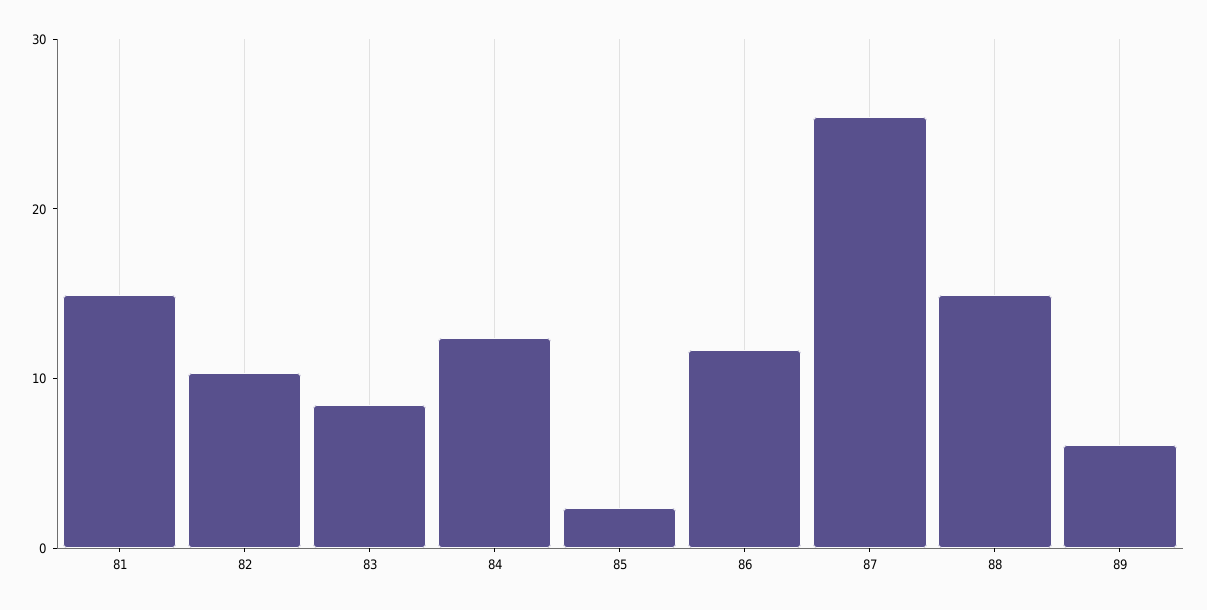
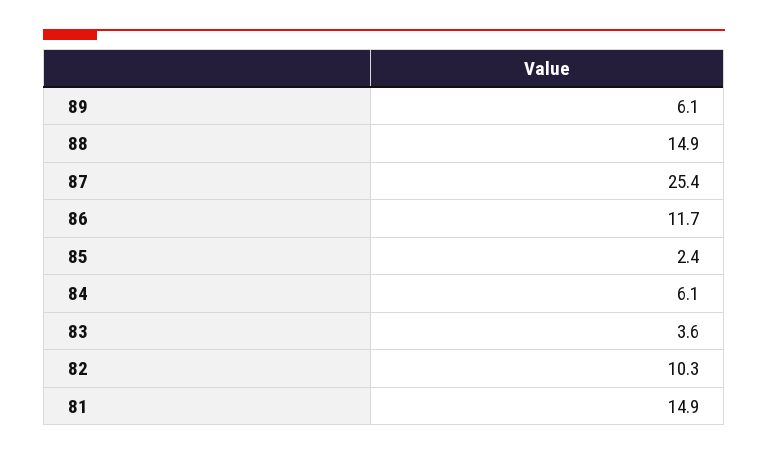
  {
    "81": 14.9,
    "82": 10.3,
-   "83": 8,
+   "83": 3.6,
-   "84": 12,
+   "84": 6.1,
    "85": 2.4,
    "86": 11.7,
    "87": 25.4,
    "88": 14.9,
    "89": 6.1
  }

